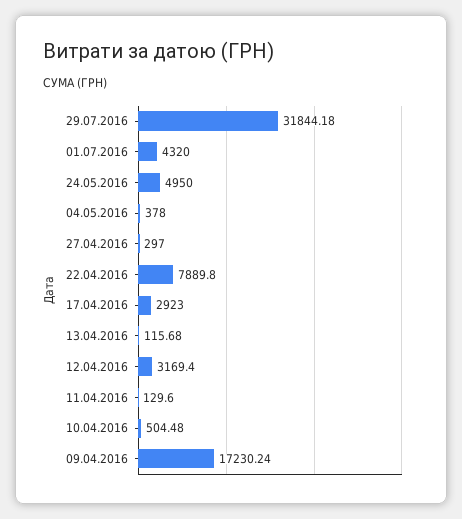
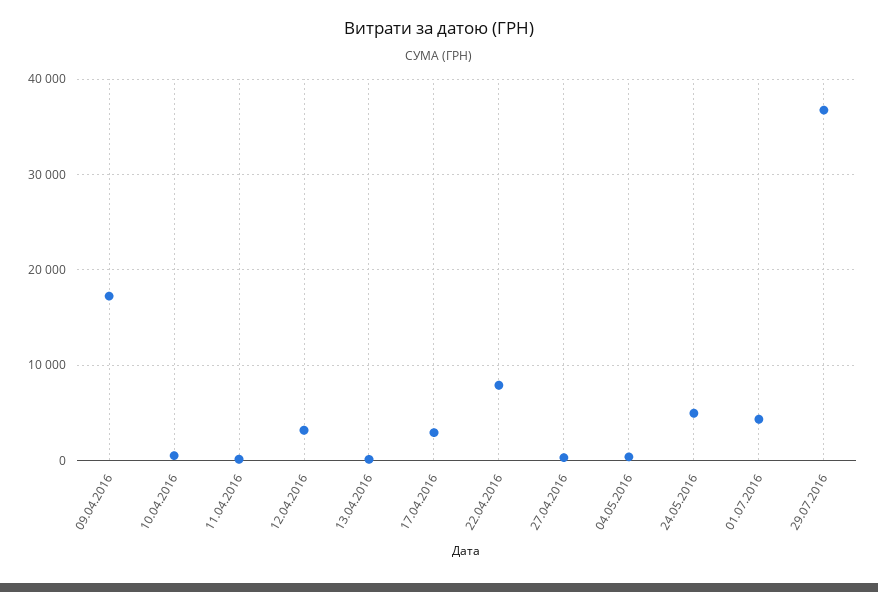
  {
-   "29.07.2016": 31844.18,
+   "29.07.2016": 37000,
    "01.07.2016": 4320,
    "24.05.2016": 4950,
    "04.05.2016": 378,
    "27.04.2016": 297,
    "22.04.2016": 7889.8,
    "17.04.2016": 2923,
    "13.04.2016": 115.68,
    "12.04.2016": 3169.4,
    "11.04.2016": 129.6,
    "10.04.2016": 504.48,
    "09.04.2016": 17230.24
  }

